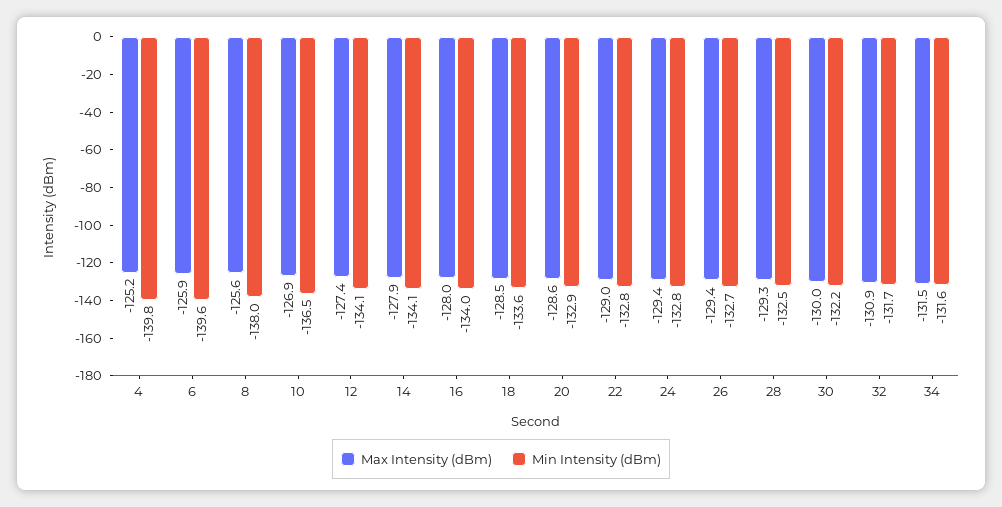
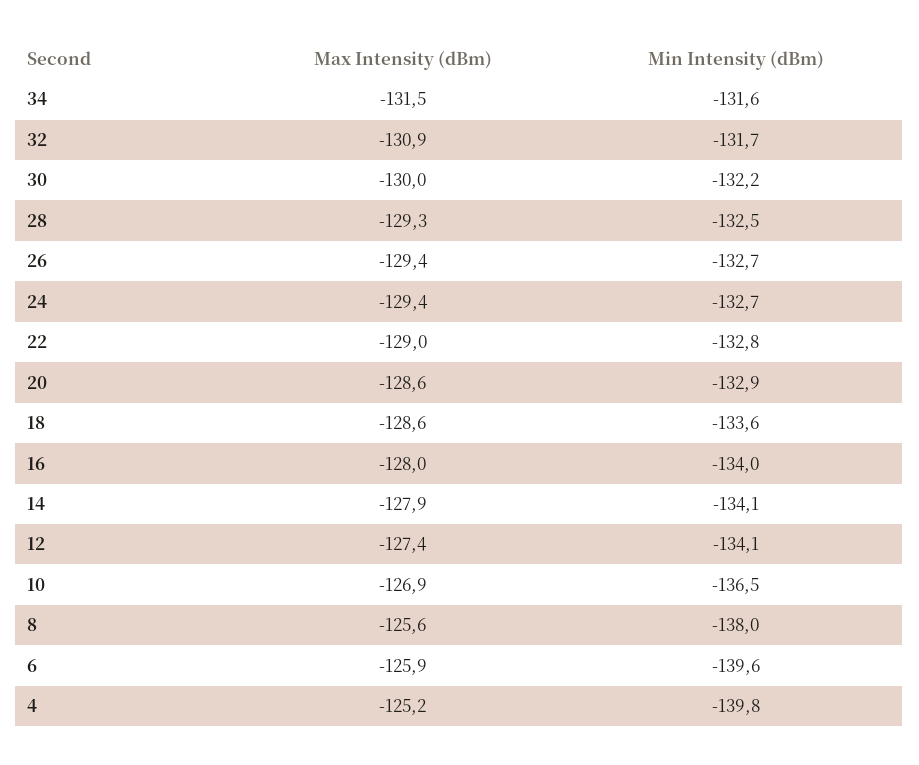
  {
    "Max Intensity (dBm)": {
      "4": -125.2,
      "6": -125.9,
      "8": -125.6,
      "10": -126.9,
      "12": -127.4,
      "14": -127.9,
      "16": -128,
-     "18": -128.5,
+     "18": -128.6,
      "20": -128.6,
      "22": -129,
      "24": -129.4,
      "26": -129.4,
      "28": -129.3,
      "30": -130,
      "32": -130.9,
      "34": -131.5
    },
    "Min Intensity (dBm)": {
      "4": -139.8,
      "6": -139.6,
      "8": -138,
      "10": -136.5,
      "12": -134.1,
      "14": -134.1,
      "16": -134,
      "18": -133.6,
      "20": -132.9,
      "22": -132.8,
-     "24": -132.8,
+     "24": -132.7,
      "26": -132.7,
      "28": -132.5,
      "30": -132.2,
      "32": -131.7,
      "34": -131.6
    }
  }

